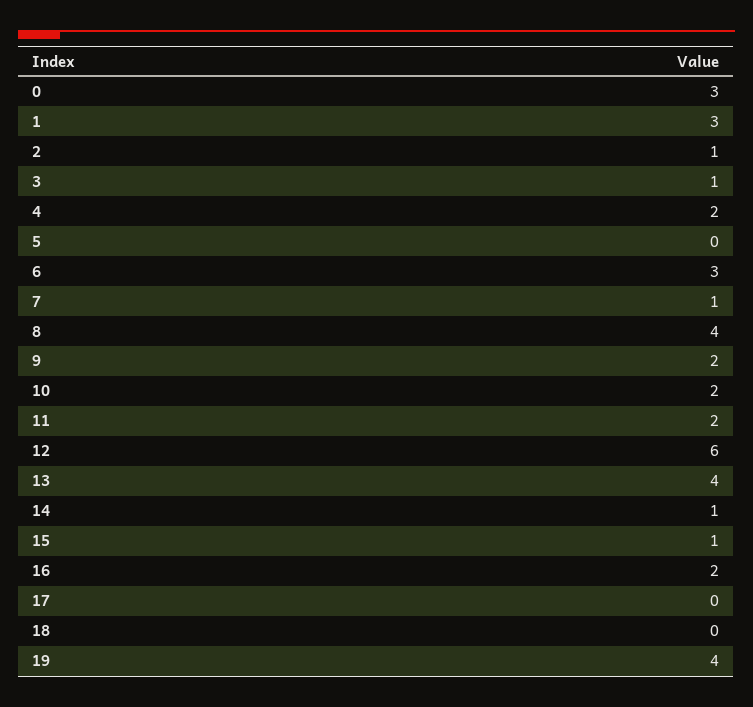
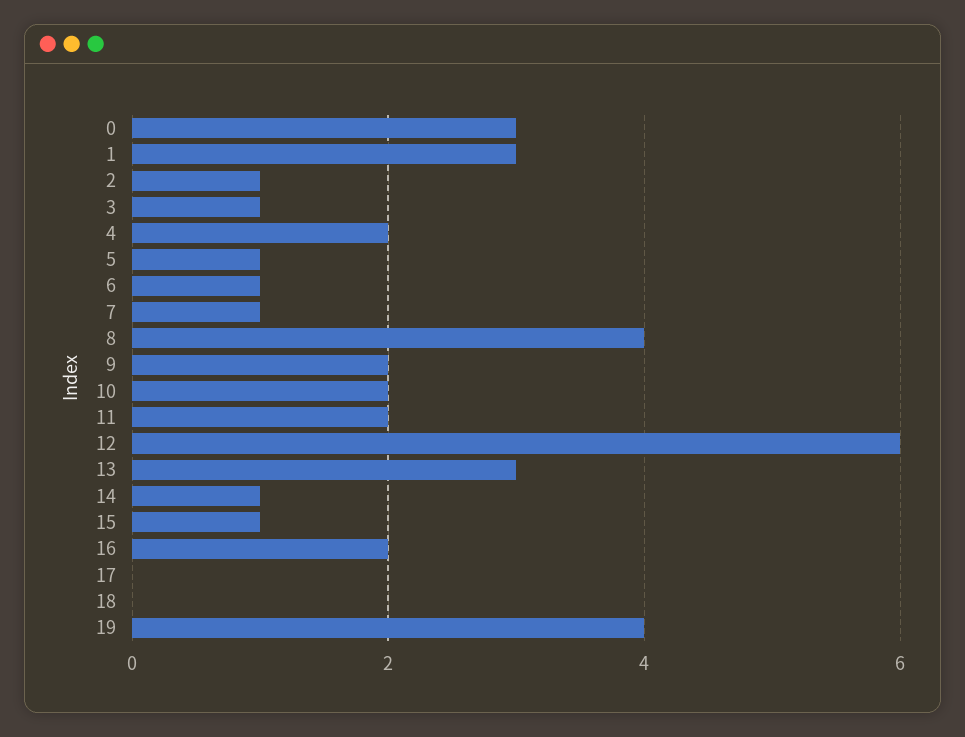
  {
    "0": 3,
    "1": 3,
    "2": 1,
    "3": 1,
    "4": 2,
-   "5": 0,
+   "5": 1,
-   "6": 3,
+   "6": 1,
    "7": 1,
    "8": 4,
    "9": 2,
    "10": 2,
    "11": 2,
    "12": 6,
-   "13": 4,
+   "13": 3,
    "14": 1,
    "15": 1,
    "16": 2,
    "17": 0,
    "18": 0,
    "19": 4
  }

